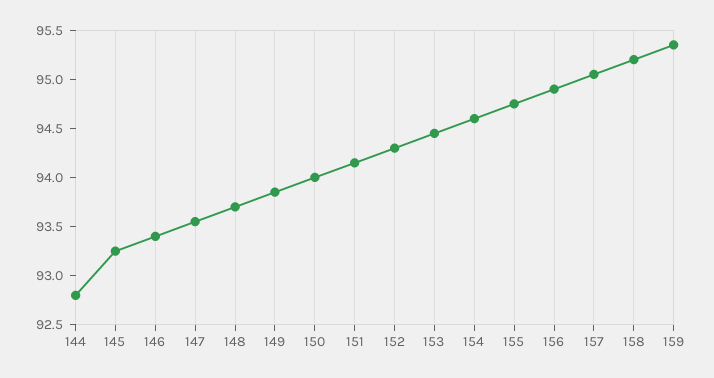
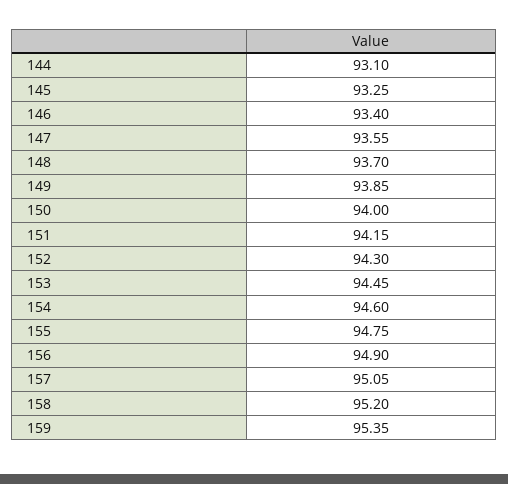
  {
-   "144": 92.8,
+   "144": 93.1,
    "145": 93.25,
    "146": 93.4,
    "147": 93.55,
    "148": 93.7,
    "149": 93.85,
    "150": 94,
    "151": 94.15,
    "152": 94.3,
    "153": 94.45,
    "154": 94.6,
    "155": 94.75,
    "156": 94.9,
    "157": 95.05,
    "158": 95.2,
    "159": 95.35
  }

